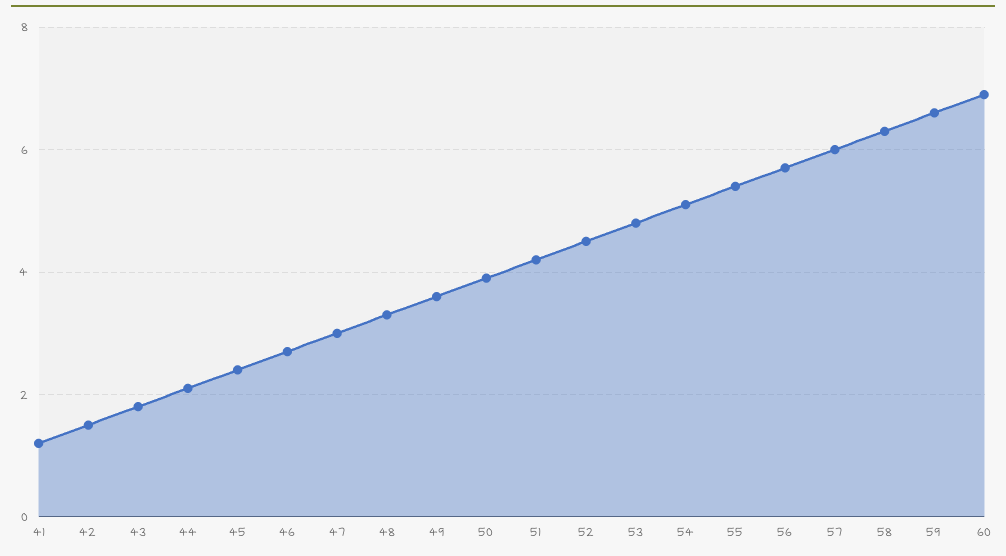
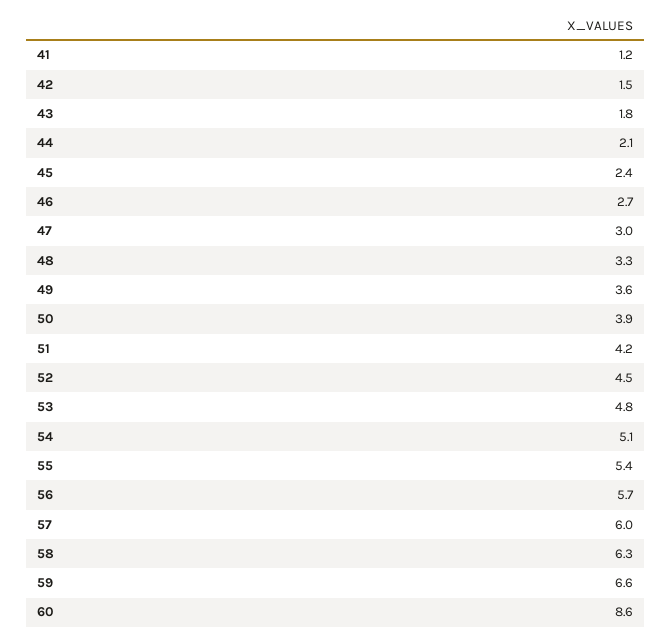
  {
    "41": 1.2,
    "42": 1.5,
    "43": 1.8,
    "44": 2.1,
    "45": 2.4,
    "46": 2.7,
    "47": 3,
    "48": 3.3,
    "49": 3.6,
    "50": 3.9,
    "51": 4.2,
    "52": 4.5,
    "53": 4.8,
    "54": 5.1,
    "55": 5.4,
    "56": 5.7,
    "57": 6,
    "58": 6.3,
    "59": 6.6,
-   "60": 7
+   "60": 8.6
  }

